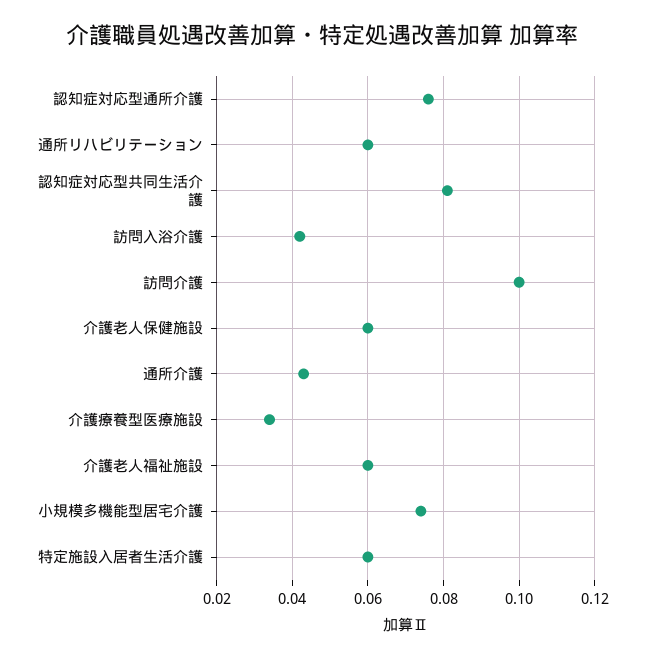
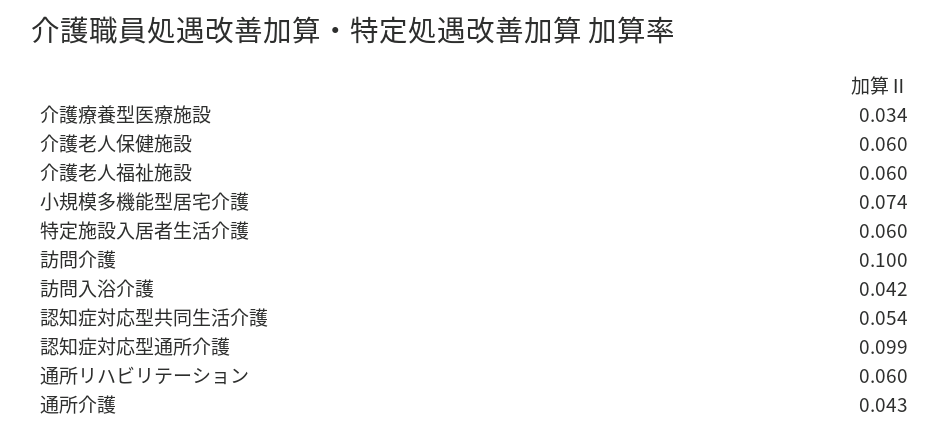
  {
-   "認知症対応型通所介護": 0.075,
+   "認知症対応型通所介護": 0.099,
    "通所リハビリテーション": 0.06,
-   "認知症対応型共同生活介護": 0.08,
+   "認知症対応型共同生活介護": 0.054,
    "訪問入浴介護": 0.042,
    "訪問介護": 0.1,
    "介護老人保健施設": 0.06,
    "通所介護": 0.043,
    "介護療養型医療施設": 0.034,
    "介護老人福祉施設": 0.06,
    "小規模多機能型居宅介護": 0.074,
    "特定施設入居者生活介護": 0.06
  }

